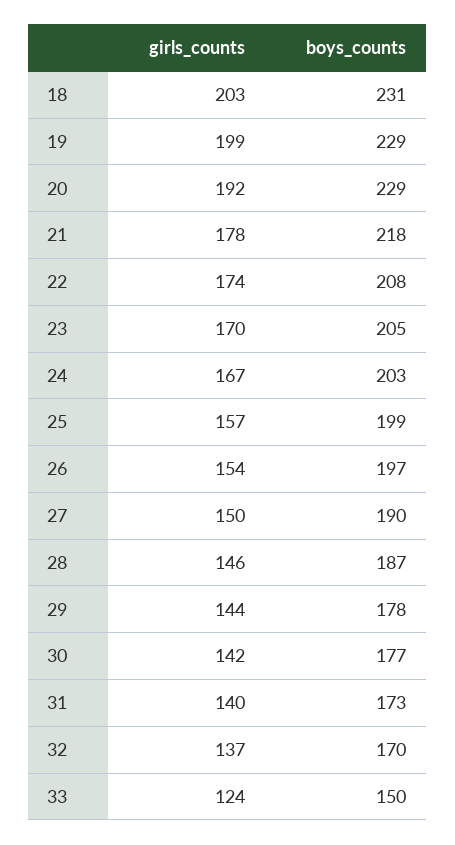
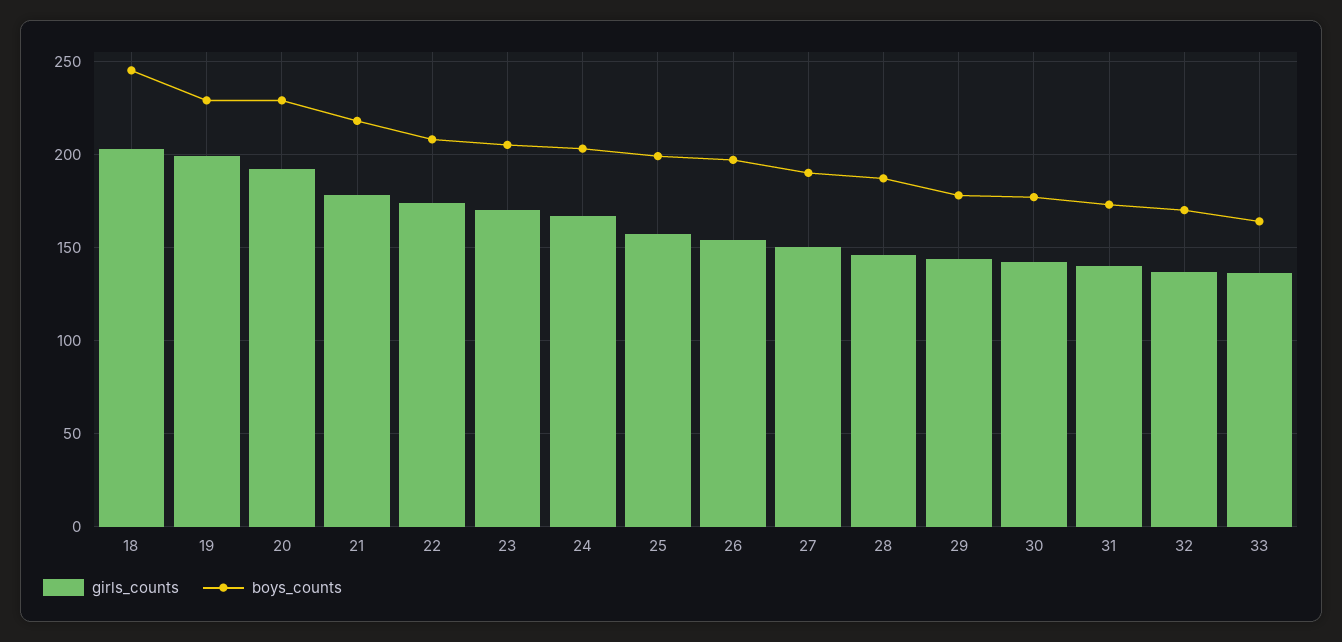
  {
    "girls_counts": {
      "18": 203,
      "19": 199,
      "20": 192,
      "21": 178,
      "22": 174,
      "23": 170,
      "24": 167,
      "25": 157,
      "26": 154,
      "27": 150,
      "28": 146,
      "29": 144,
      "30": 142,
      "31": 140,
      "32": 137,
-     "33": 124
+     "33": 135
    },
    "boys_counts": {
-     "18": 231,
+     "18": 245,
      "19": 229,
      "20": 229,
      "21": 218,
      "22": 208,
      "23": 205,
      "24": 203,
      "25": 199,
      "26": 197,
      "27": 190,
      "28": 187,
      "29": 178,
      "30": 177,
      "31": 173,
      "32": 170,
-     "33": 150
+     "33": 165
    }
  }

